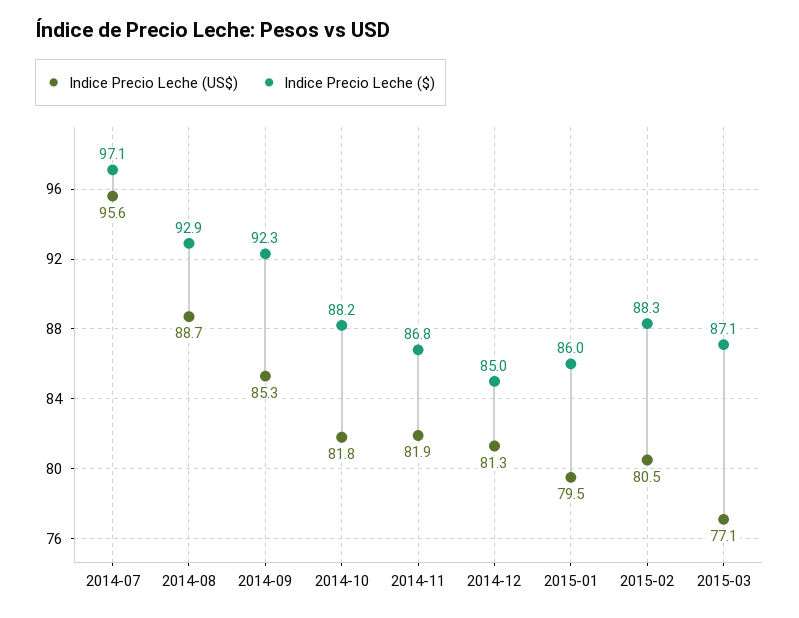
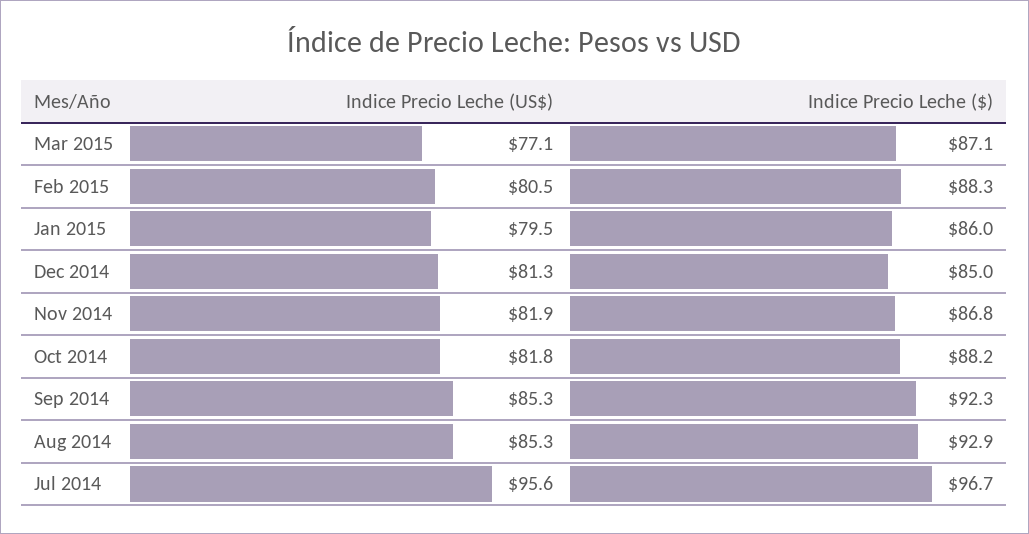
  {
    "Indice Precio Leche (US$)": {
      "2014-07": 95.6,
-     "2014-08": 88.7,
+     "2014-08": 85.3,
      "2014-09": 85.3,
      "2014-10": 81.8,
      "2014-11": 81.9,
      "2014-12": 81.3,
      "2015-01": 79.5,
      "2015-02": 80.5,
      "2015-03": 77.1
    },
    "Indice Precio Leche ($)": {
-     "2014-07": 97.1,
+     "2014-07": 96.7,
      "2014-08": 92.9,
      "2014-09": 92.3,
      "2014-10": 88.2,
      "2014-11": 86.8,
      "2014-12": 85,
      "2015-01": 86,
      "2015-02": 88.3,
      "2015-03": 87.1
    }
  }

